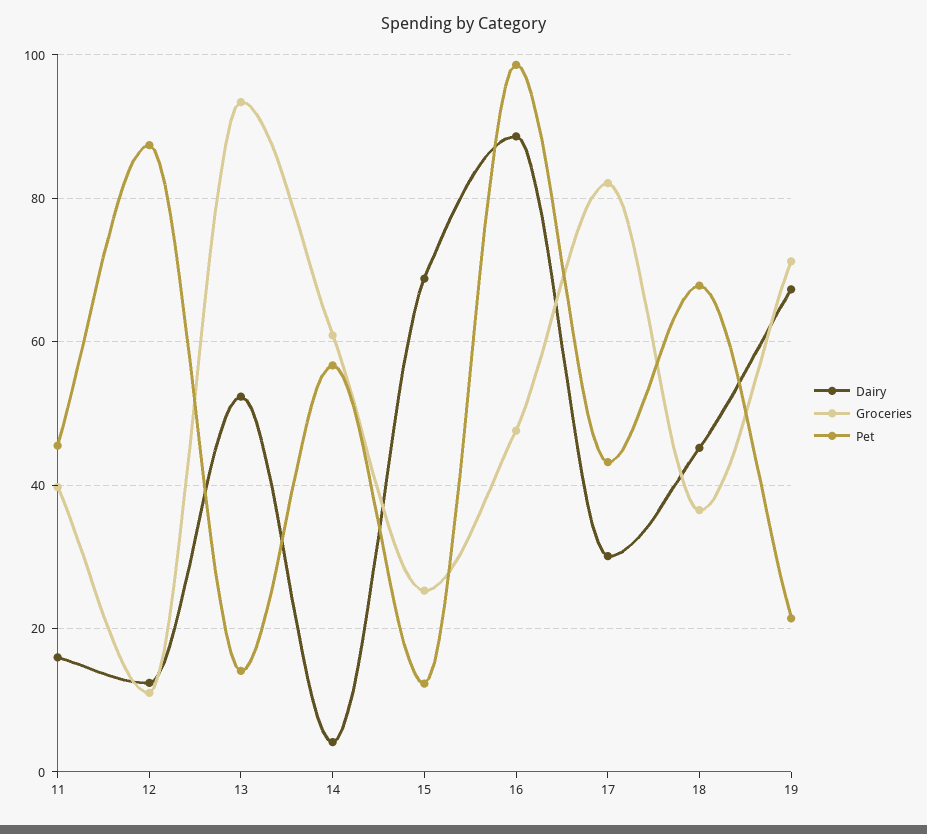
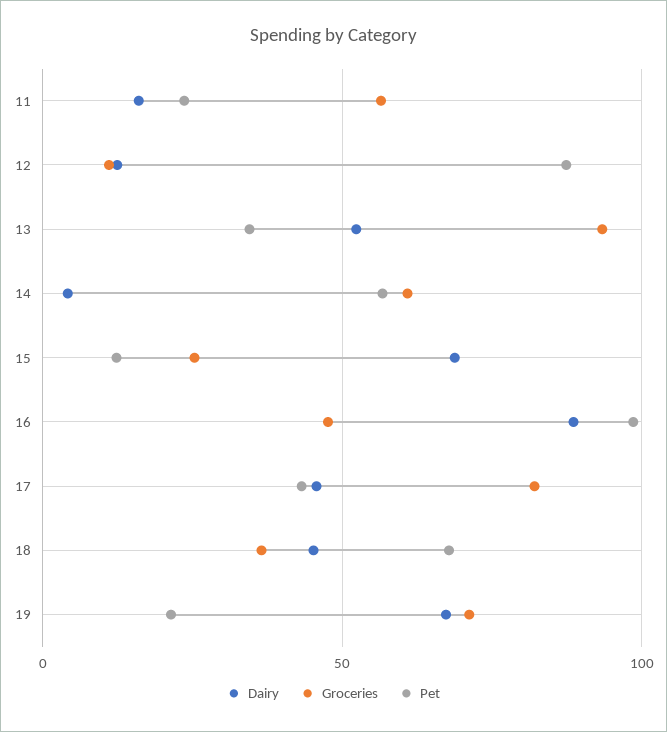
  {
    "Dairy": {
      "11": 16,
      "12": 12,
      "13": 52,
      "14": 4,
      "15": 68,
      "16": 88,
-     "17": 30,
+     "17": 45,
      "18": 46,
      "19": 68
    },
    "Groceries": {
-     "11": 40,
+     "11": 55,
      "12": 12,
      "13": 94,
      "14": 60,
      "15": 26,
      "16": 48,
      "17": 82,
      "18": 36,
      "19": 72
    },
    "Pet": {
-     "11": 46,
+     "11": 25,
      "12": 88,
-     "13": 14,
+     "13": 35,
      "14": 56,
      "15": 12,
      "16": 98,
      "17": 44,
      "18": 68,
      "19": 22
    }
  }

